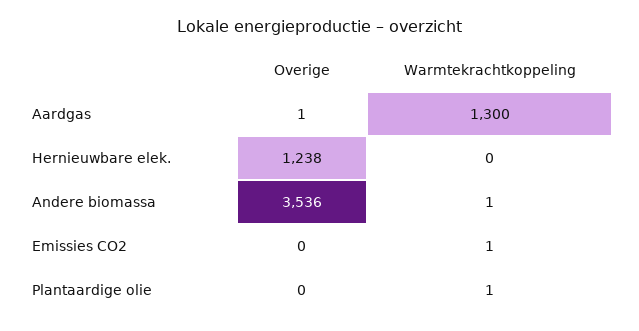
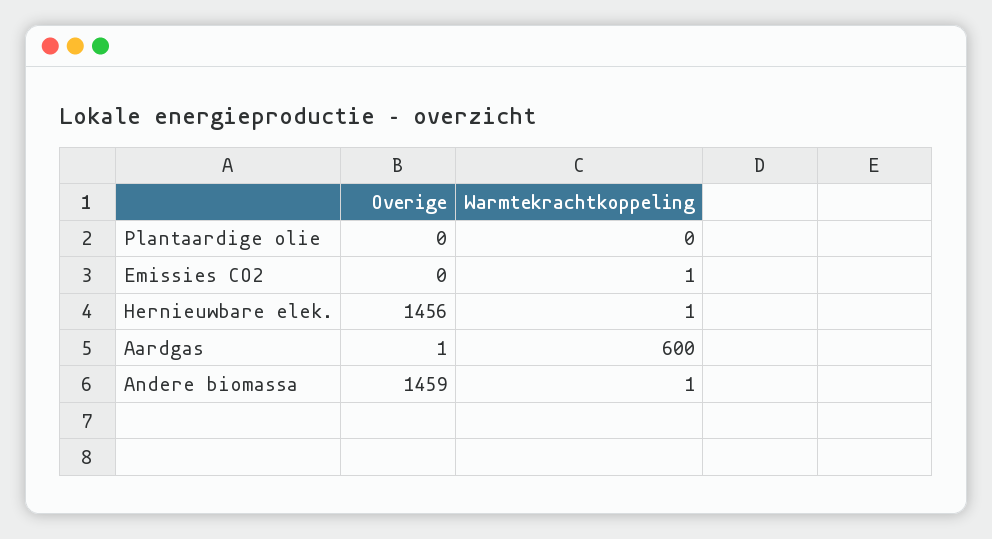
  {
    "Overige": {
      "Aardgas": 1,
-     "Hernieuwbare elek.": 1238,
+     "Hernieuwbare elek.": 1456,
-     "Andere biomassa": 3536,
+     "Andere biomassa": 1459,
      "Emissies CO2": 0,
      "Plantaardige olie": 0
    },
    "Warmtekrachtkoppeling": {
-     "Aardgas": 1300,
+     "Aardgas": 600,
-     "Hernieuwbare elek.": 0,
+     "Hernieuwbare elek.": 1,
      "Andere biomassa": 1,
      "Emissies CO2": 1,
-     "Plantaardige olie": 1
+     "Plantaardige olie": 0
    }
  }

